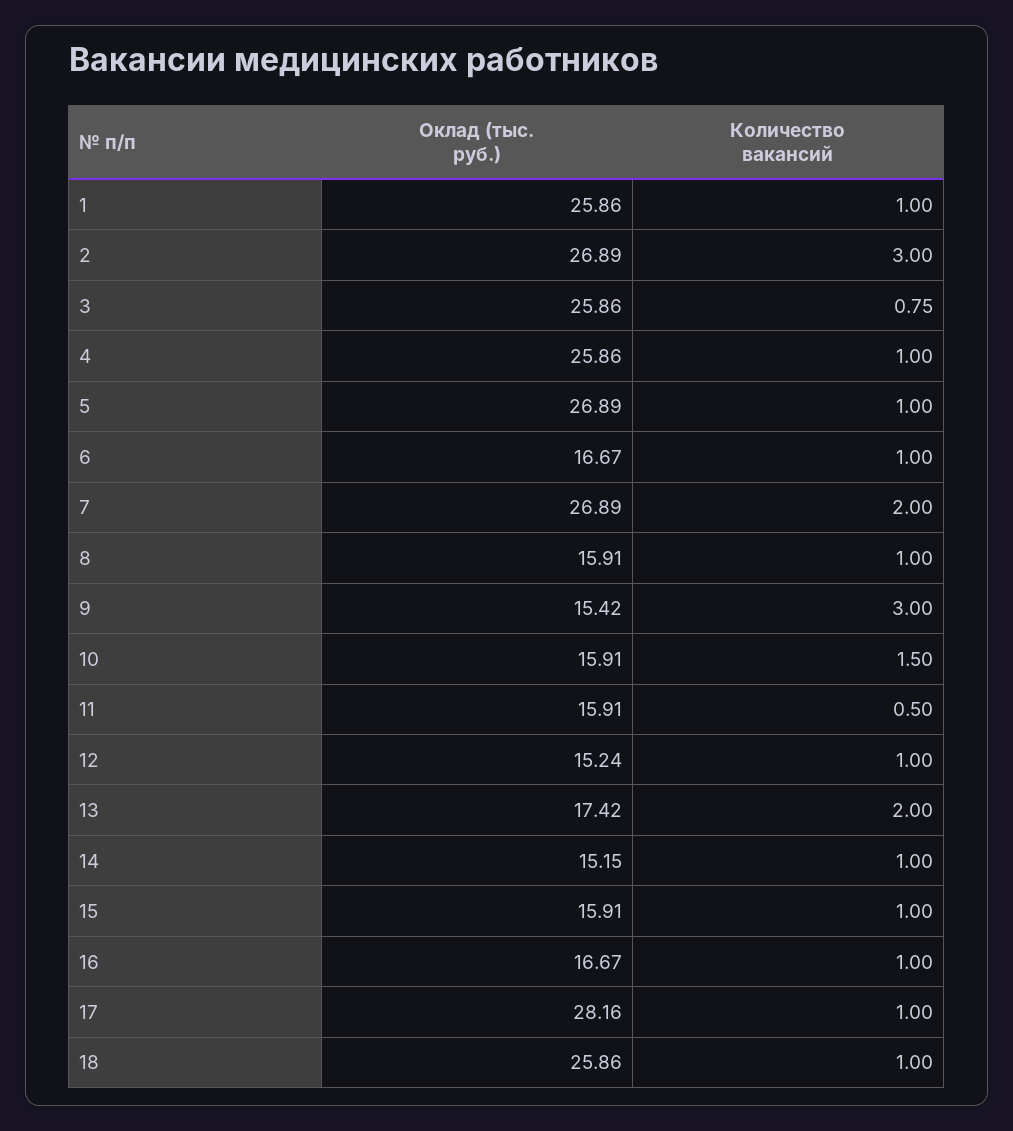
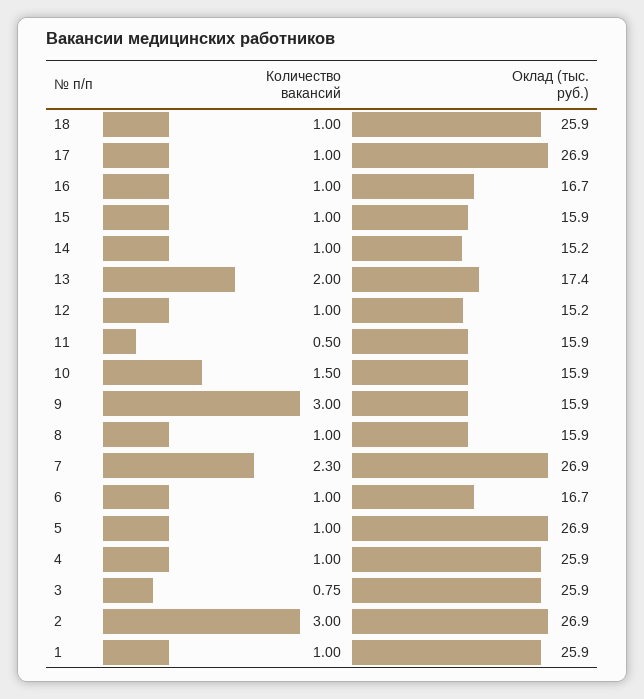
  {
    "Оклад (тыс. руб.)": {
      "1": 25.86,
      "2": 26.89,
      "3": 25.86,
      "4": 25.86,
      "5": 26.89,
      "6": 16.67,
      "7": 26.89,
      "8": 15.91,
-     "9": 15.42,
+     "9": 15.9,
      "10": 15.91,
      "11": 15.91,
      "12": 15.24,
      "13": 17.42,
      "14": 15.15,
      "15": 15.91,
      "16": 16.67,
-     "17": 28.16,
+     "17": 26.9,
      "18": 25.86
    },
    "Количество вакансий": {
      "1": 1,
      "2": 3,
      "3": 0.75,
      "4": 1,
      "5": 1,
      "6": 1,
-     "7": 2,
+     "7": 2.3,
      "8": 1,
      "9": 3,
      "10": 1.5,
      "11": 0.5,
      "12": 1,
      "13": 2,
      "14": 1,
      "15": 1,
      "16": 1,
      "17": 1,
      "18": 1
    }
  }

